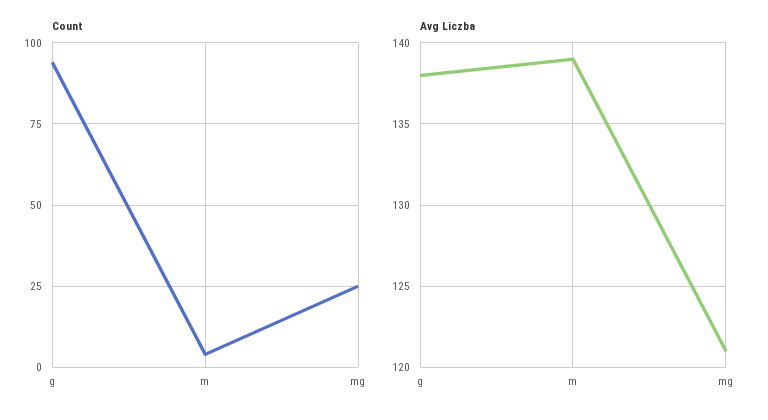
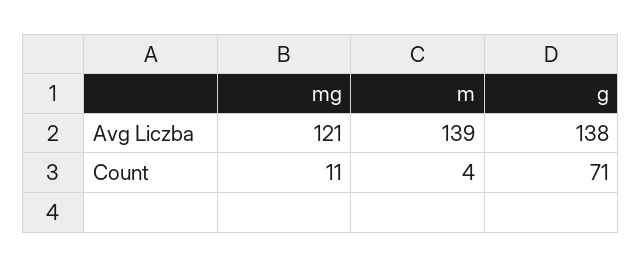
  {
    "Count": {
-     "g": 95,
+     "g": 71,
      "m": 4,
-     "mg": 25
+     "mg": 11
    },
    "Avg Liczba": {
      "g": 138,
      "m": 139,
      "mg": 121
    }
  }

